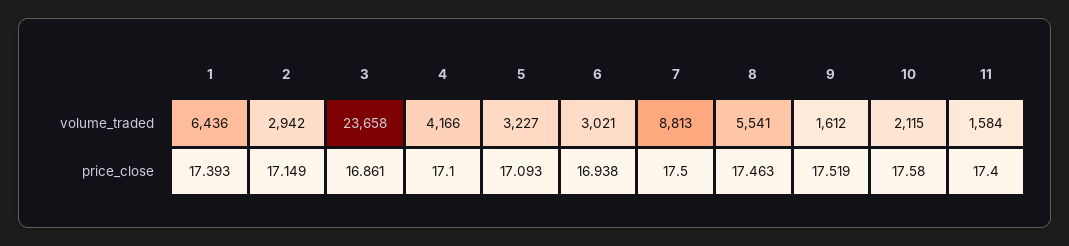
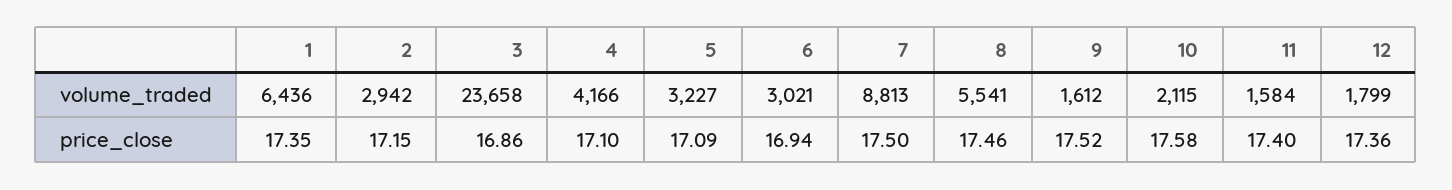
  {
    "1": {
      "volume_traded": 6436,
-     "price_close": 17.393
+     "price_close": 17.35
    },
    "2": {
      "volume_traded": 2942,
      "price_close": 17.149
    },
    "3": {
      "volume_traded": 23658,
      "price_close": 16.861
    },
    "4": {
      "volume_traded": 4166,
      "price_close": 17.1
    },
    "5": {
      "volume_traded": 3227,
      "price_close": 17.093
    },
    "6": {
      "volume_traded": 3021,
      "price_close": 16.938
    },
    "7": {
      "volume_traded": 8813,
      "price_close": 17.5
    },
    "8": {
      "volume_traded": 5541,
      "price_close": 17.463
    },
    "9": {
      "volume_traded": 1612,
      "price_close": 17.519
    },
    "10": {
      "volume_traded": 2115,
      "price_close": 17.58
    },
    "11": {
      "volume_traded": 1584,
      "price_close": 17.4
-   }
+   },
+   "12": {
+     "volume_traded": 1799,
+     "price_close": 17.36
+   }
  }

